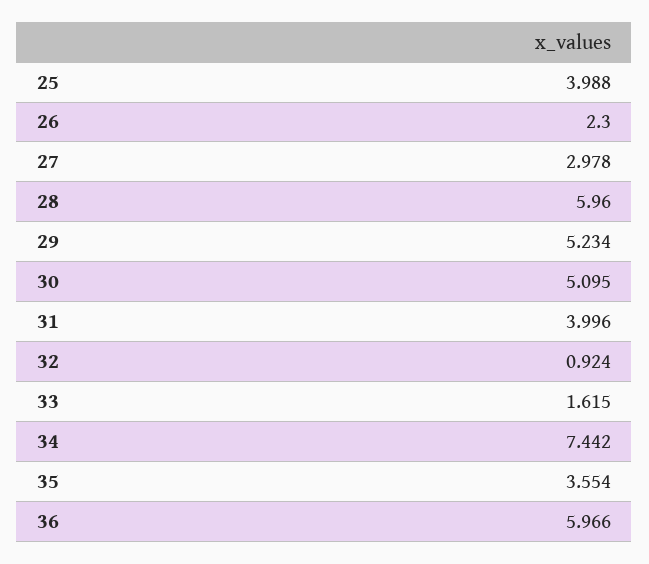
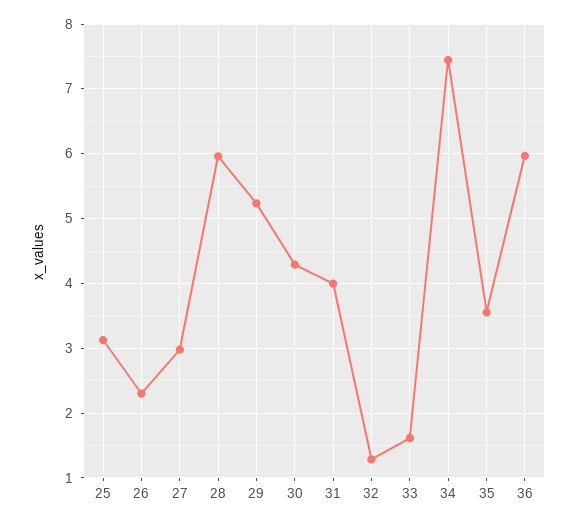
  {
-   "25": 3.988,
+   "25": 3.1,
    "26": 2.3,
    "27": 2.978,
    "28": 5.96,
    "29": 5.234,
-   "30": 5.095,
+   "30": 4.3,
    "31": 3.996,
-   "32": 0.924,
+   "32": 1.3,
    "33": 1.615,
    "34": 7.442,
    "35": 3.554,
    "36": 5.966
  }

